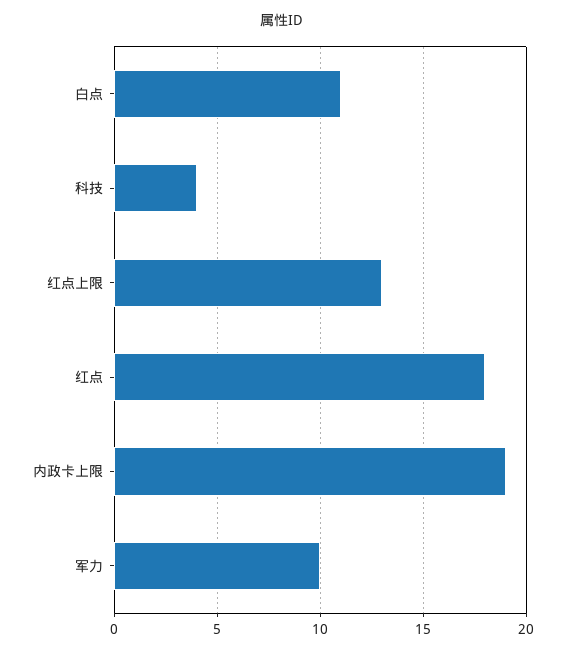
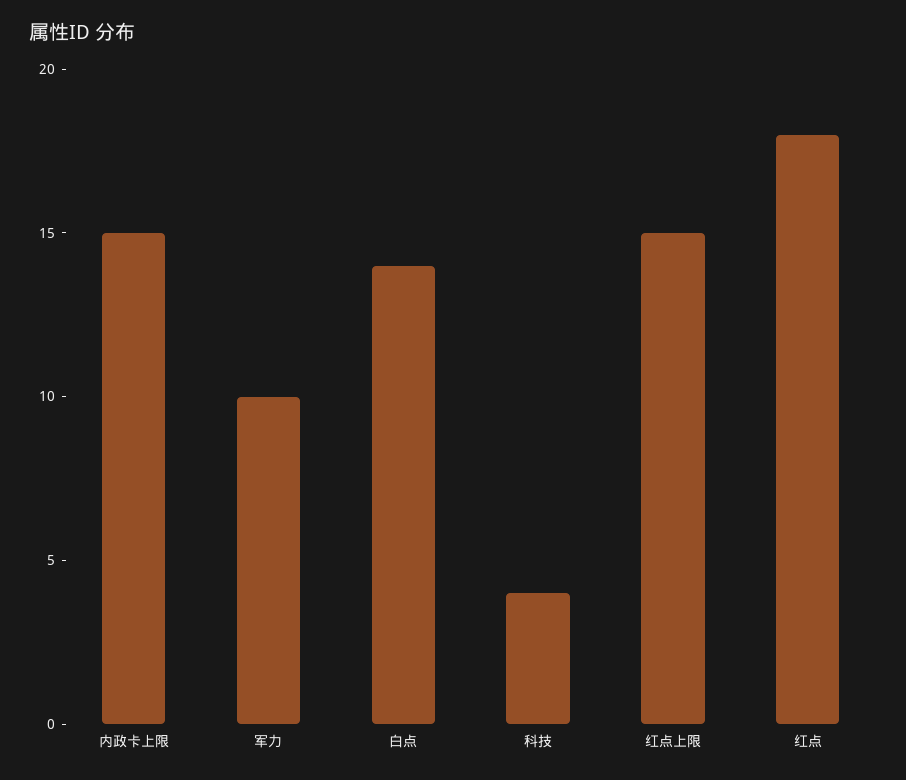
  {
-   "白点": 11,
+   "白点": 14,
    "科技": 4,
-   "红点上限": 13,
+   "红点上限": 15,
    "红点": 18,
-   "内政卡上限": 19,
+   "内政卡上限": 15,
    "军力": 10
  }

